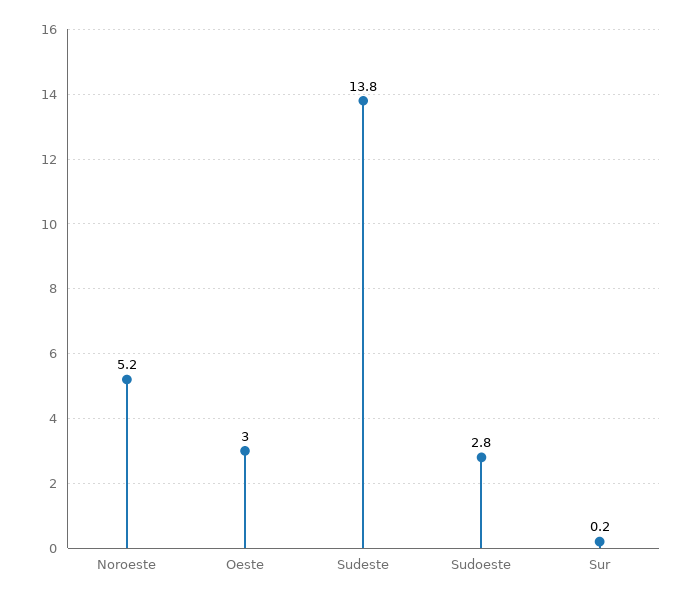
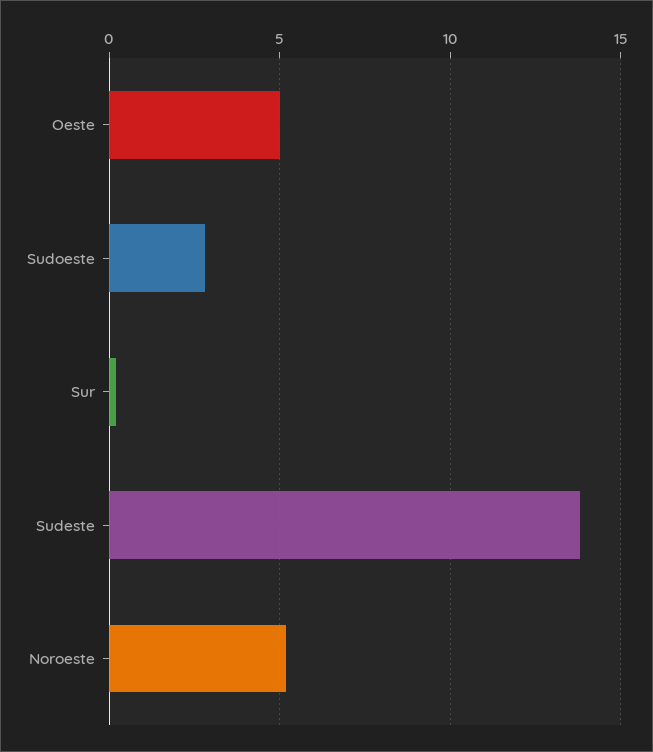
  {
    "Noroeste": 5.2,
-   "Oeste": 3,
+   "Oeste": 5,
    "Sudeste": 13.8,
    "Sudoeste": 2.8,
    "Sur": 0.2
  }

